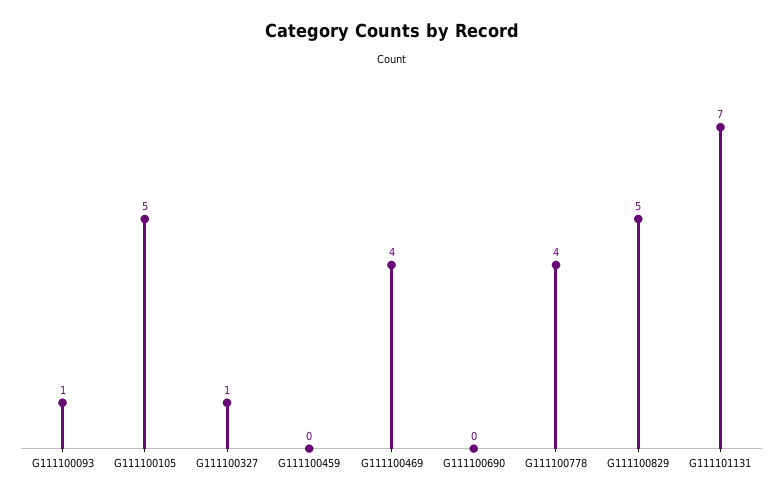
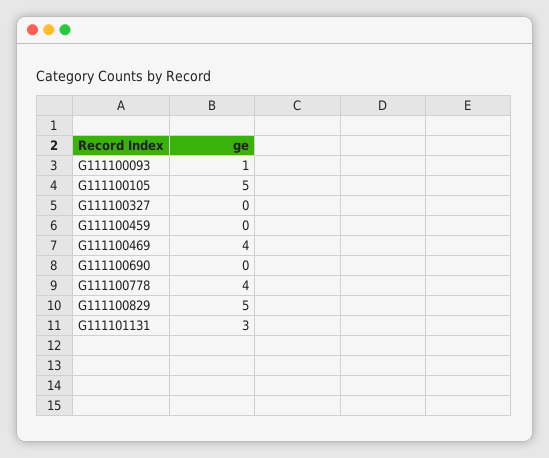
  {
    "G111100093": 1,
    "G111100105": 5,
-   "G111100327": 1,
+   "G111100327": 0,
    "G111100459": 0,
    "G111100469": 4,
    "G111100690": 0,
    "G111100778": 4,
    "G111100829": 5,
-   "G111101131": 7
+   "G111101131": 3
  }

